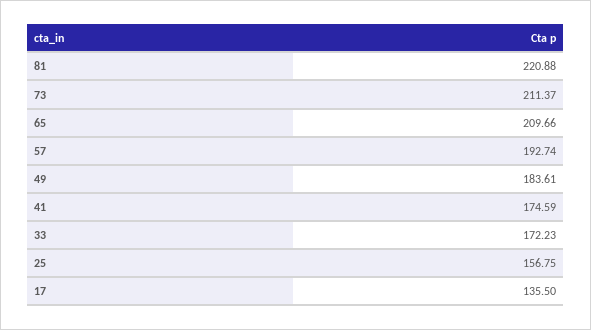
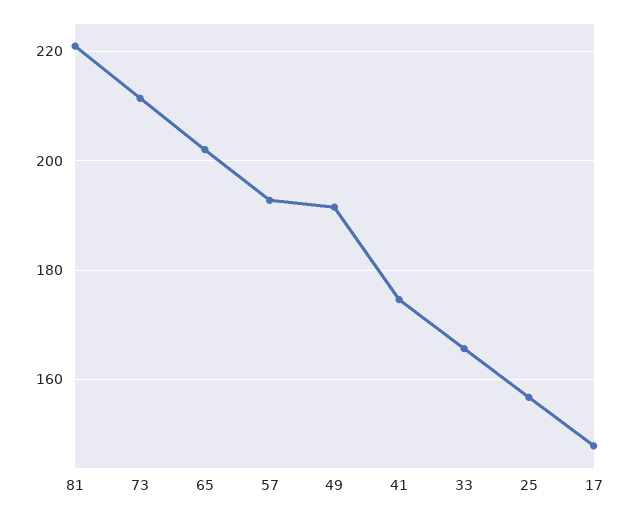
  {
    "81": 220.88,
    "73": 211.37,
-   "65": 209.66,
+   "65": 202,
    "57": 192.74,
-   "49": 183.61,
+   "49": 192,
    "41": 174.59,
-   "33": 172.23,
+   "33": 166,
    "25": 156.75,
-   "17": 135.5
+   "17": 148
  }

